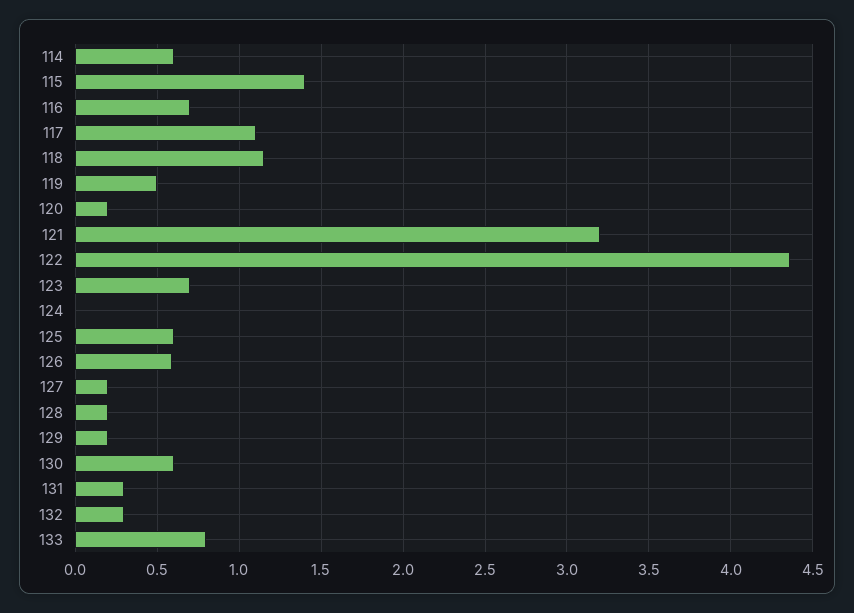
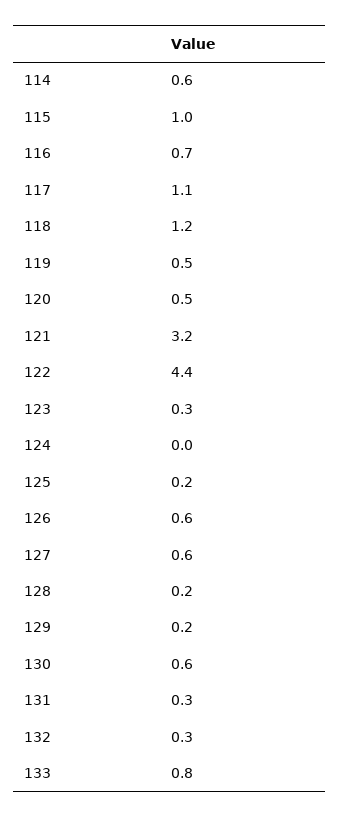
  {
    "114": 0.6,
-   "115": 1.4,
+   "115": 1,
    "116": 0.7,
    "117": 1.1,
    "118": 1.2,
    "119": 0.5,
-   "120": 0.2,
+   "120": 0.5,
    "121": 3.2,
    "122": 4.4,
-   "123": 0.7,
+   "123": 0.3,
    "124": 0,
-   "125": 0.6,
+   "125": 0.2,
    "126": 0.6,
-   "127": 0.2,
+   "127": 0.6,
    "128": 0.2,
    "129": 0.2,
    "130": 0.6,
    "131": 0.3,
    "132": 0.3,
    "133": 0.8
  }

